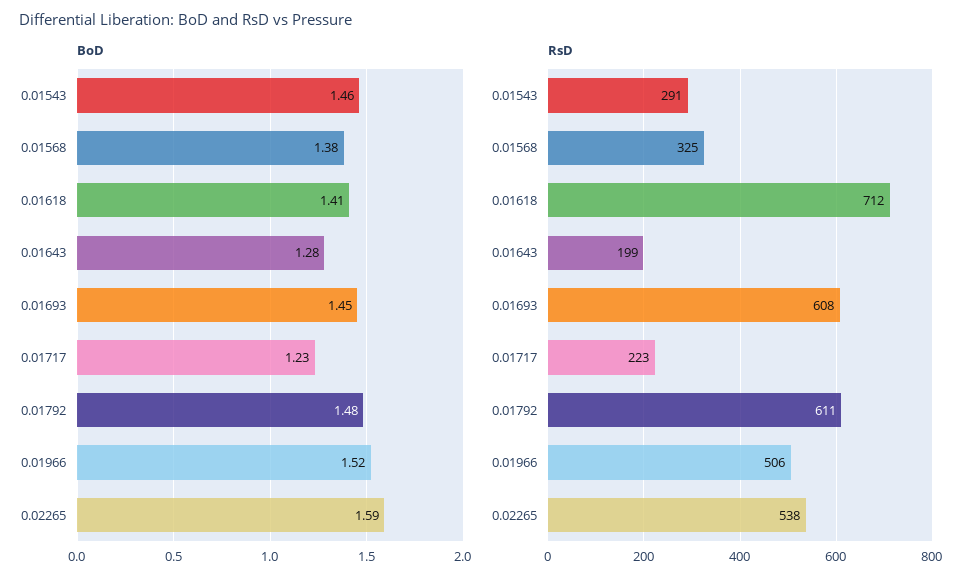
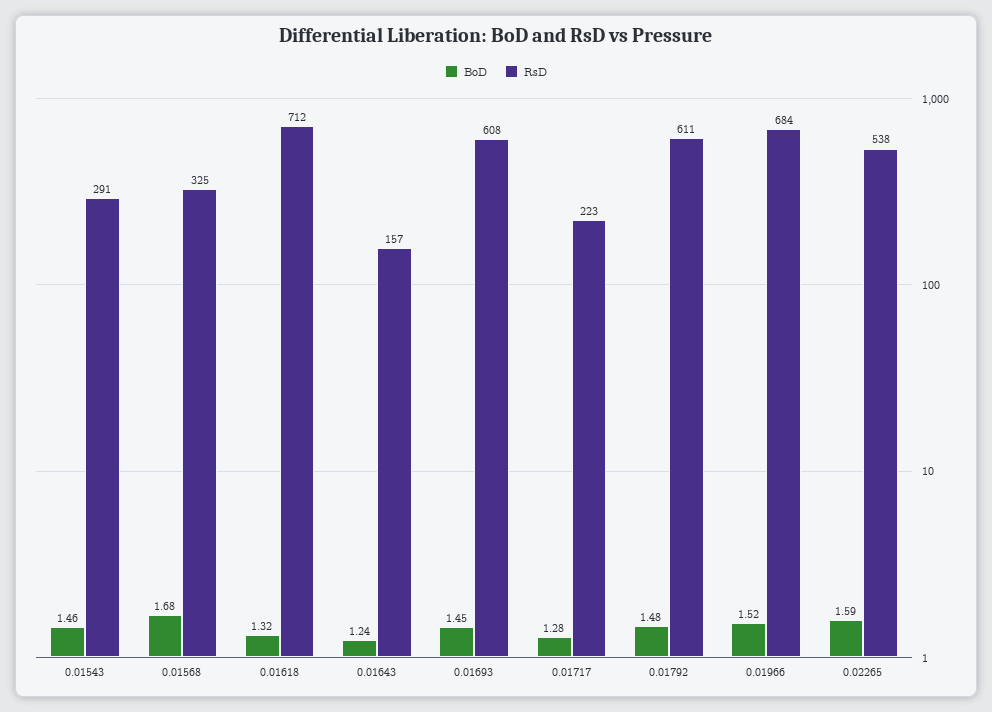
  {
    "BoD": {
      "0.01543": 1.46,
-     "0.01568": 1.38,
+     "0.01568": 1.68,
-     "0.01618": 1.41,
+     "0.01618": 1.32,
-     "0.01643": 1.28,
+     "0.01643": 1.24,
      "0.01693": 1.45,
-     "0.01717": 1.23,
+     "0.01717": 1.28,
      "0.01792": 1.48,
      "0.01966": 1.52,
      "0.02265": 1.59
    },
    "RsD": {
      "0.01543": 291,
      "0.01568": 325,
      "0.01618": 712,
-     "0.01643": 199,
+     "0.01643": 157,
      "0.01693": 608,
      "0.01717": 223,
      "0.01792": 611,
-     "0.01966": 506,
+     "0.01966": 684,
      "0.02265": 538
    }
  }

